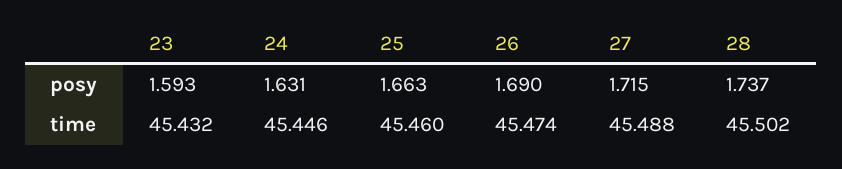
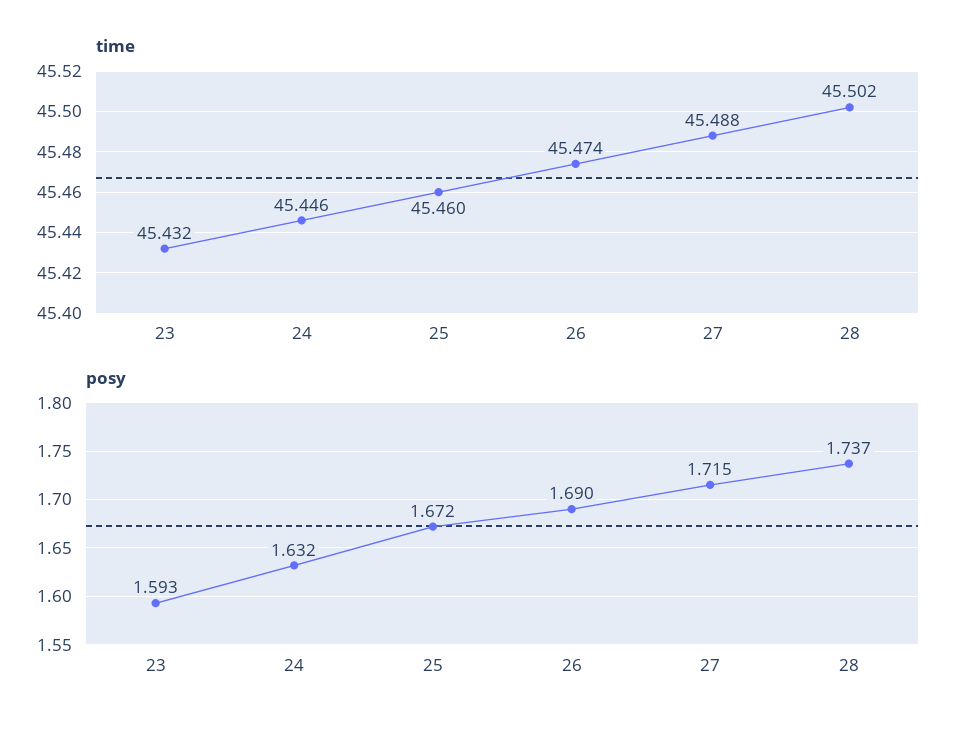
  {
    "posy": {
      "23": 1.593,
-     "24": 1.631,
+     "24": 1.632,
-     "25": 1.663,
+     "25": 1.672,
      "26": 1.69,
      "27": 1.715,
      "28": 1.737
    },
    "time": {
      "23": 45.432,
      "24": 45.446,
      "25": 45.46,
      "26": 45.474,
      "27": 45.488,
      "28": 45.502
    }
  }

